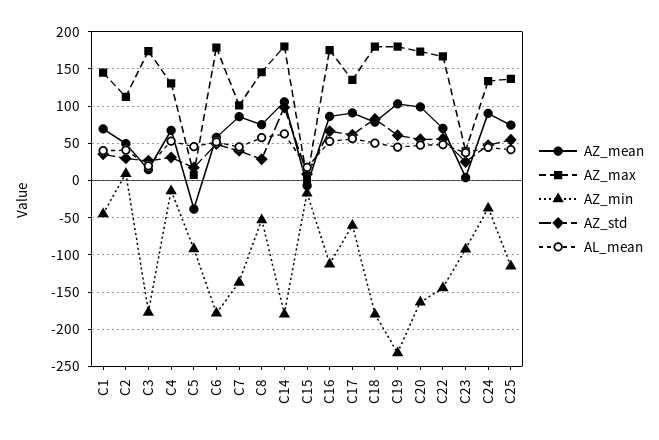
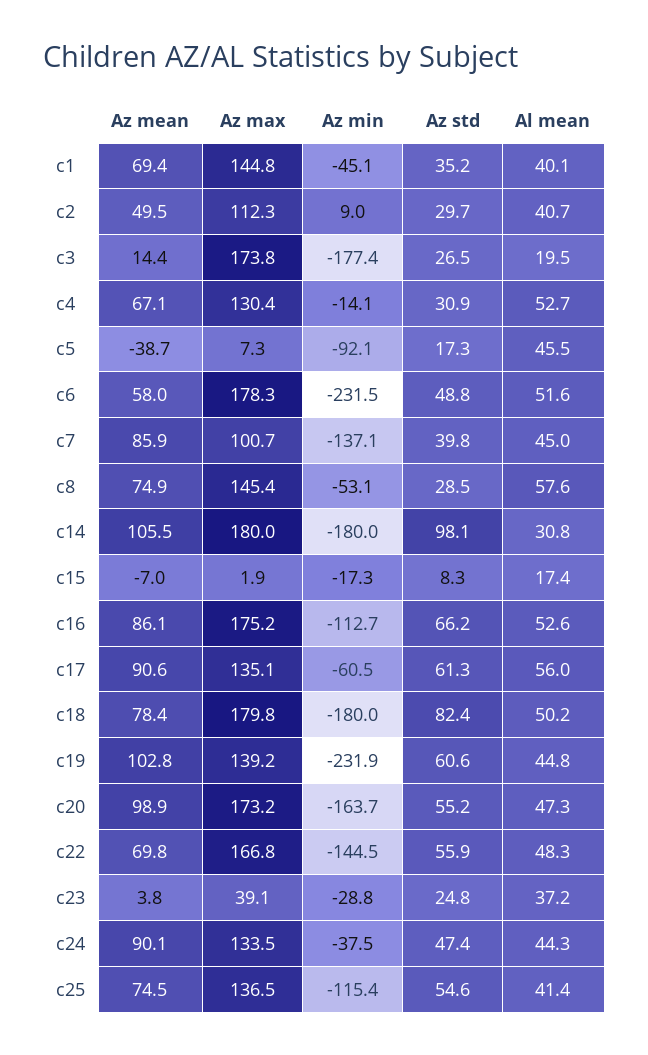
  {
    "AZ_mean": {
      "C1": 69.4,
      "C2": 49.5,
      "C3": 14.4,
      "C4": 67.1,
      "C5": -38.7,
      "C6": 58,
      "C7": 85.9,
      "C8": 74.9,
      "C14": 105.5,
      "C15": -7,
      "C16": 86.1,
      "C17": 90.6,
      "C18": 78.4,
      "C19": 102.8,
      "C20": 98.9,
      "C22": 69.8,
      "C23": 3.8,
      "C24": 90.1,
      "C25": 74.5
    },
    "AZ_max": {
      "C1": 144.8,
      "C2": 112.3,
      "C3": 173.8,
      "C4": 130.4,
      "C5": 7.3,
      "C6": 178.3,
      "C7": 100.7,
      "C8": 145.4,
      "C14": 180,
      "C15": 1.9,
      "C16": 175.2,
      "C17": 135.1,
      "C18": 179.8,
-     "C19": 180,
+     "C19": 139.2,
      "C20": 173.2,
      "C22": 166.8,
      "C23": 39.1,
      "C24": 133.5,
      "C25": 136.5
    },
    "AZ_min": {
      "C1": -45.1,
      "C2": 9,
      "C3": -177.4,
      "C4": -14.1,
      "C5": -92.1,
-     "C6": -180,
+     "C6": -231.5,
      "C7": -137.1,
      "C8": -53.1,
      "C14": -180,
      "C15": -17.3,
      "C16": -112.7,
      "C17": -60.5,
      "C18": -180,
      "C19": -231.9,
      "C20": -163.7,
      "C22": -144.5,
-     "C23": -90,
+     "C23": -28.8,
      "C24": -37.5,
      "C25": -115.4
    },
    "AZ_std": {
      "C1": 35.2,
      "C2": 29.7,
      "C3": 26.5,
      "C4": 30.9,
      "C5": 17.3,
      "C6": 48.8,
      "C7": 39.8,
      "C8": 28.5,
      "C14": 98.1,
      "C15": 8.3,
      "C16": 66.2,
      "C17": 61.3,
      "C18": 82.4,
      "C19": 60.6,
      "C20": 55.2,
      "C22": 55.9,
      "C23": 24.8,
      "C24": 47.4,
      "C25": 54.6
    },
    "AL_mean": {
      "C1": 40.1,
      "C2": 40.7,
      "C3": 19.5,
      "C4": 52.7,
      "C5": 45.5,
      "C6": 51.6,
      "C7": 45,
      "C8": 57.6,
-     "C14": 60,
+     "C14": 30.8,
      "C15": 17.4,
      "C16": 52.6,
      "C17": 56,
      "C18": 50.2,
      "C19": 44.8,
      "C20": 47.3,
      "C22": 48.3,
      "C23": 37.2,
      "C24": 44.3,
      "C25": 41.4
    }
  }

